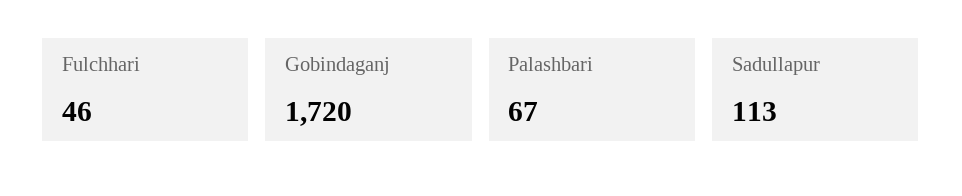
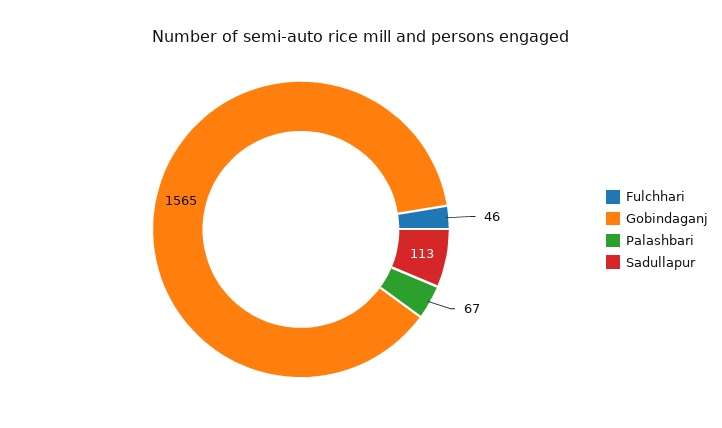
  {
    "Fulchhari": 46,
-   "Gobindaganj": 1720,
+   "Gobindaganj": 1565,
    "Palashbari": 67,
    "Sadullapur": 113
  }

